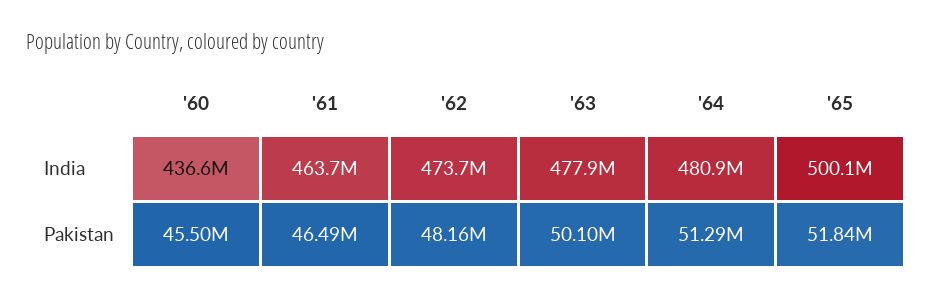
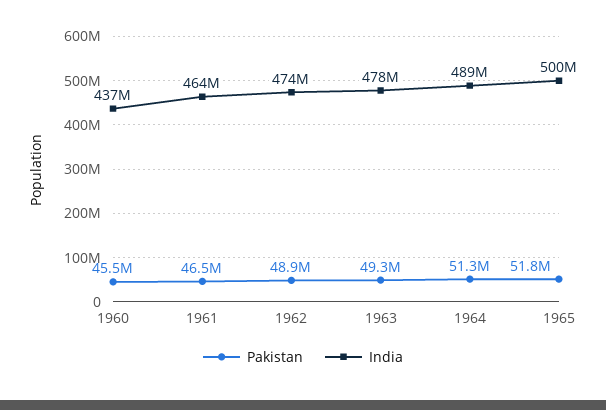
  {
    "India": {
      "'60": 436600000,
      "'61": 463700000,
      "'62": 473700000,
      "'63": 477900000,
-     "'64": 480900000,
+     "'64": 489000000,
      "'65": 500100000
    },
    "Pakistan": {
      "'60": 45500000,
      "'61": 46490000,
-     "'62": 48160000,
+     "'62": 48900000,
-     "'63": 50100000,
+     "'63": 49300000,
      "'64": 51290000,
      "'65": 51840000
    }
  }

